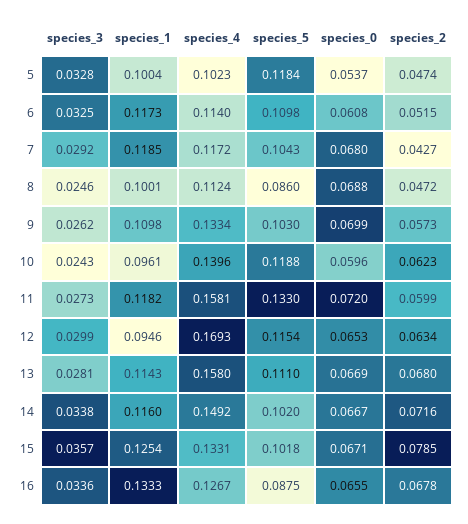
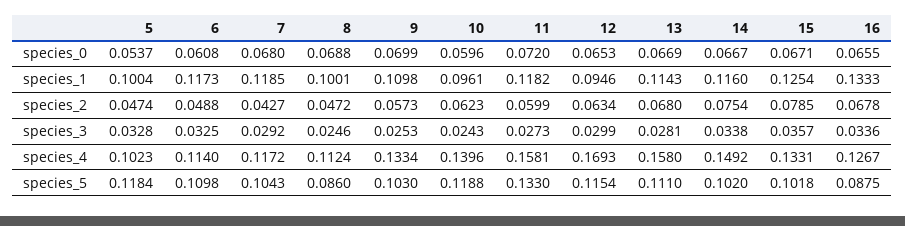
  {
    "species_3": {
      "5": 0.0328,
      "6": 0.0325,
      "7": 0.0292,
      "8": 0.0246,
-     "9": 0.0262,
+     "9": 0.0253,
      "10": 0.0243,
      "11": 0.0273,
      "12": 0.0299,
      "13": 0.0281,
      "14": 0.0338,
      "15": 0.0357,
      "16": 0.0336
    },
    "species_1": {
      "5": 0.1004,
      "6": 0.1173,
      "7": 0.1185,
      "8": 0.1001,
      "9": 0.1098,
      "10": 0.0961,
      "11": 0.1182,
      "12": 0.0946,
      "13": 0.1143,
      "14": 0.116,
      "15": 0.1254,
      "16": 0.1333
    },
    "species_4": {
      "5": 0.1023,
      "6": 0.114,
      "7": 0.1172,
      "8": 0.1124,
      "9": 0.1334,
      "10": 0.1396,
      "11": 0.1581,
      "12": 0.1693,
      "13": 0.158,
      "14": 0.1492,
      "15": 0.1331,
      "16": 0.1267
    },
    "species_5": {
      "5": 0.1184,
      "6": 0.1098,
      "7": 0.1043,
      "8": 0.086,
      "9": 0.103,
      "10": 0.1188,
      "11": 0.133,
      "12": 0.1154,
      "13": 0.111,
      "14": 0.102,
      "15": 0.1018,
      "16": 0.0875
    },
    "species_0": {
      "5": 0.0537,
      "6": 0.0608,
      "7": 0.068,
      "8": 0.0688,
      "9": 0.0699,
      "10": 0.0596,
      "11": 0.072,
      "12": 0.0653,
      "13": 0.0669,
      "14": 0.0667,
      "15": 0.0671,
      "16": 0.0655
    },
    "species_2": {
      "5": 0.0474,
-     "6": 0.0515,
+     "6": 0.0488,
      "7": 0.0427,
      "8": 0.0472,
      "9": 0.0573,
      "10": 0.0623,
      "11": 0.0599,
      "12": 0.0634,
      "13": 0.068,
-     "14": 0.0716,
+     "14": 0.0754,
      "15": 0.0785,
      "16": 0.0678
    }
  }

